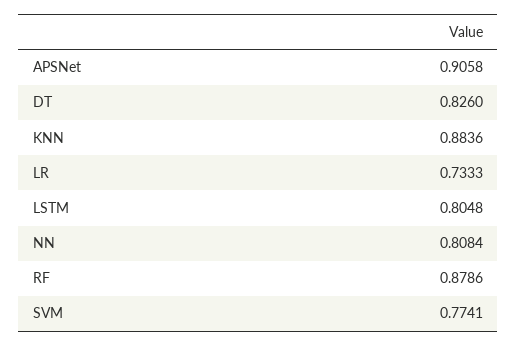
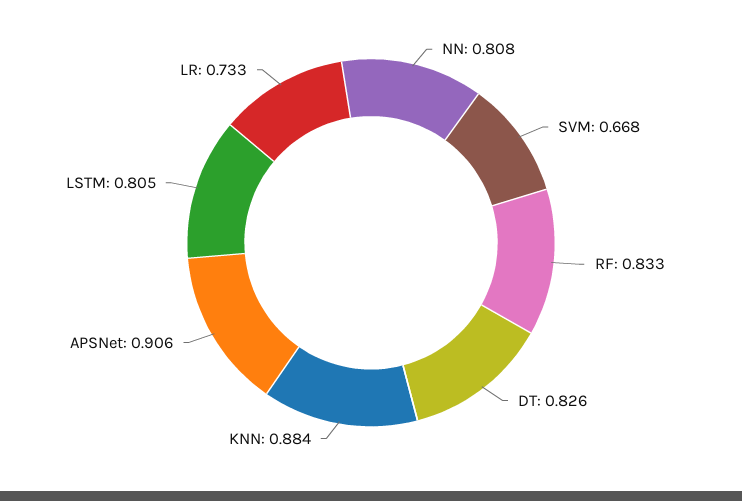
  {
    "APSNet": 0.9058,
    "DT": 0.826,
    "KNN": 0.8836,
    "LR": 0.7333,
    "LSTM": 0.8048,
    "NN": 0.8084,
-   "RF": 0.8786,
+   "RF": 0.833,
-   "SVM": 0.7741
+   "SVM": 0.668
  }

